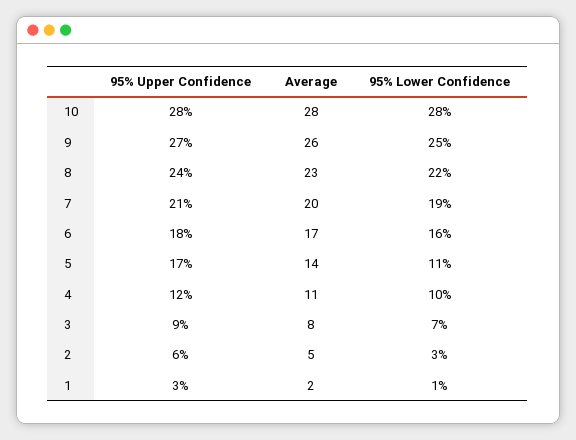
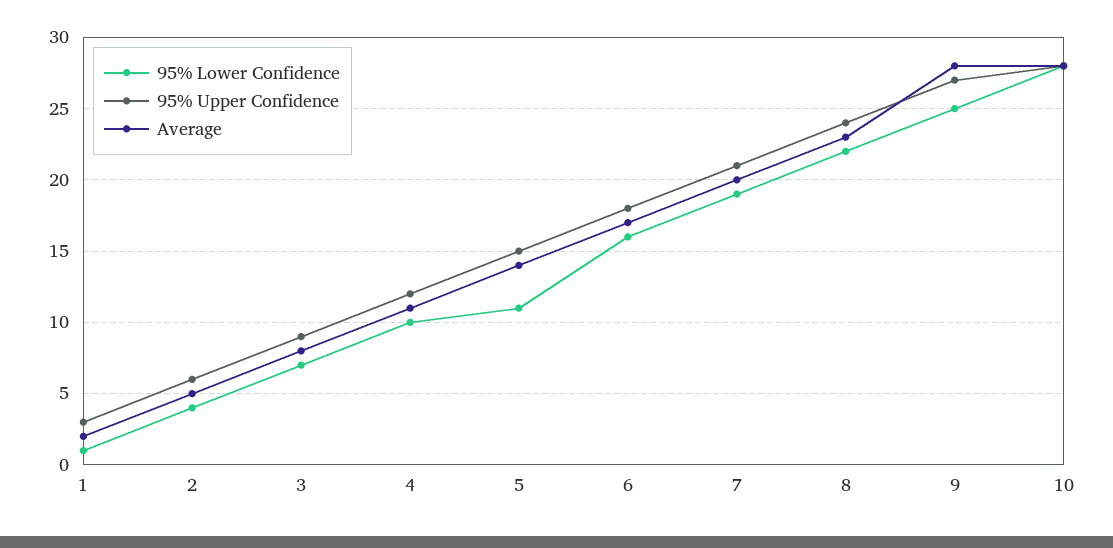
  {
    "95% Upper Confidence": {
      "10": 28,
      "9": 27,
      "8": 24,
      "7": 21,
      "6": 18,
-     "5": 17,
+     "5": 15,
      "4": 12,
      "3": 9,
      "2": 6,
      "1": 3
    },
    "Average": {
      "10": 28,
-     "9": 26,
+     "9": 28,
      "8": 23,
      "7": 20,
      "6": 17,
      "5": 14,
      "4": 11,
      "3": 8,
      "2": 5,
      "1": 2
    },
    "95% Lower Confidence": {
      "10": 28,
      "9": 25,
      "8": 22,
      "7": 19,
      "6": 16,
      "5": 11,
      "4": 10,
      "3": 7,
-     "2": 3,
+     "2": 4,
      "1": 1
    }
  }

